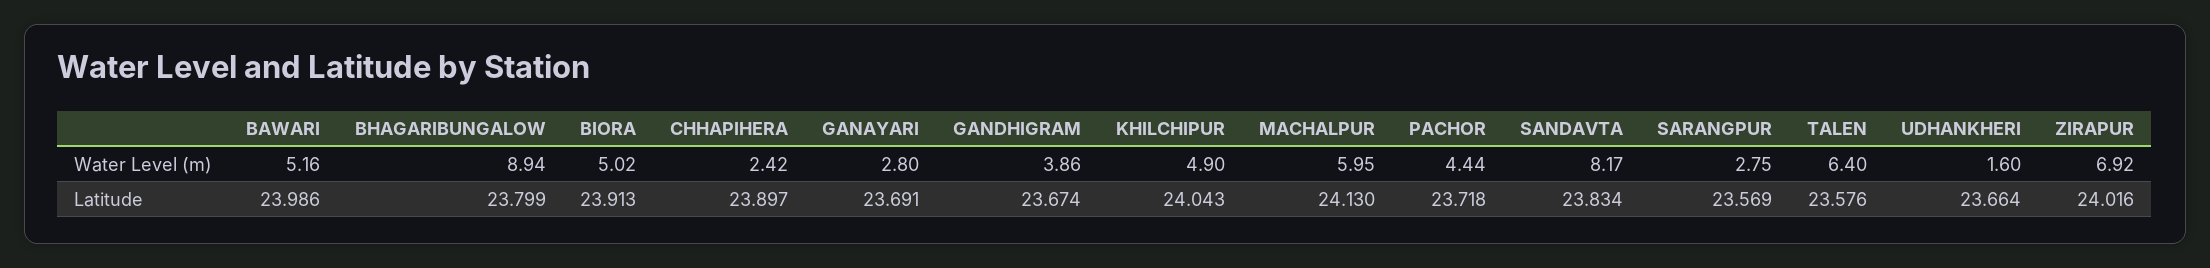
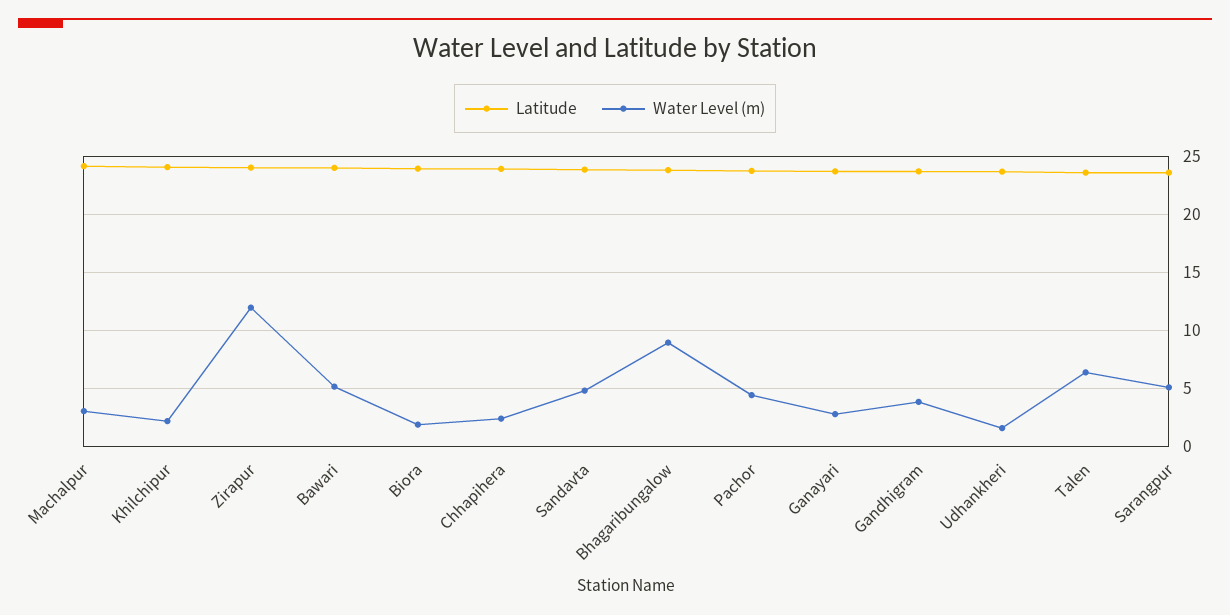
  {
    "Water Level (m)": {
      "BAWARI": 5.16,
      "BHAGARIBUNGALOW": 8.94,
-     "BIORA": 5.02,
+     "BIORA": 2,
      "CHHAPIHERA": 2.42,
      "GANAYARI": 2.8,
      "GANDHIGRAM": 3.86,
-     "KHILCHIPUR": 4.9,
+     "KHILCHIPUR": 2,
-     "MACHALPUR": 5.95,
+     "MACHALPUR": 3,
      "PACHOR": 4.44,
-     "SANDAVTA": 8.17,
+     "SANDAVTA": 5,
-     "SARANGPUR": 2.75,
+     "SARANGPUR": 5,
      "TALEN": 6.4,
      "UDHANKHERI": 1.6,
-     "ZIRAPUR": 6.92
+     "ZIRAPUR": 12
    },
    "Latitude": {
      "BAWARI": 23.986,
      "BHAGARIBUNGALOW": 23.799,
      "BIORA": 23.913,
      "CHHAPIHERA": 23.897,
      "GANAYARI": 23.691,
      "GANDHIGRAM": 23.674,
      "KHILCHIPUR": 24.043,
      "MACHALPUR": 24.13,
      "PACHOR": 23.718,
      "SANDAVTA": 23.834,
      "SARANGPUR": 23.569,
      "TALEN": 23.576,
      "UDHANKHERI": 23.664,
      "ZIRAPUR": 24.016
    }
  }

